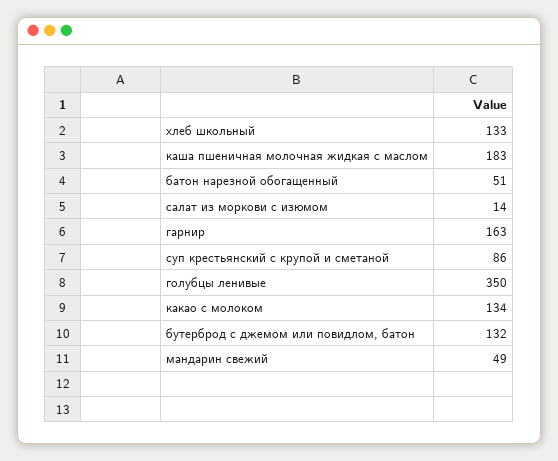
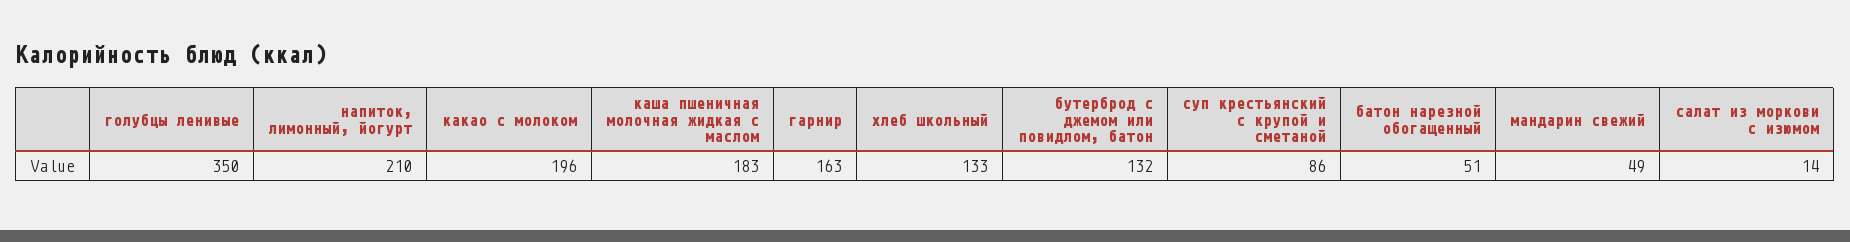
  {
    "хлеб школьный": 133,
    "каша пшеничная молочная жидкая с маслом": 183,
    "батон нарезной обогащенный": 51,
    "салат из моркови с изюмом": 14,
    "гарнир": 163,
    "суп крестьянский с крупой и сметаной": 86,
    "голубцы ленивые": 350,
-   "какао с молоком": 134,
+   "какао с молоком": 196,
    "бутерброд с джемом или повидлом, батон": 132,
-   "мандарин свежий": 49
+   "мандарин свежий": 49,
+   "напиток, лимонный, йогурт": 210
  }

